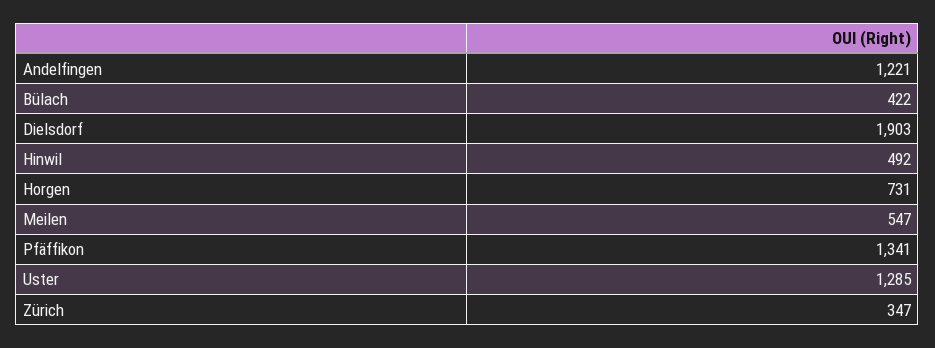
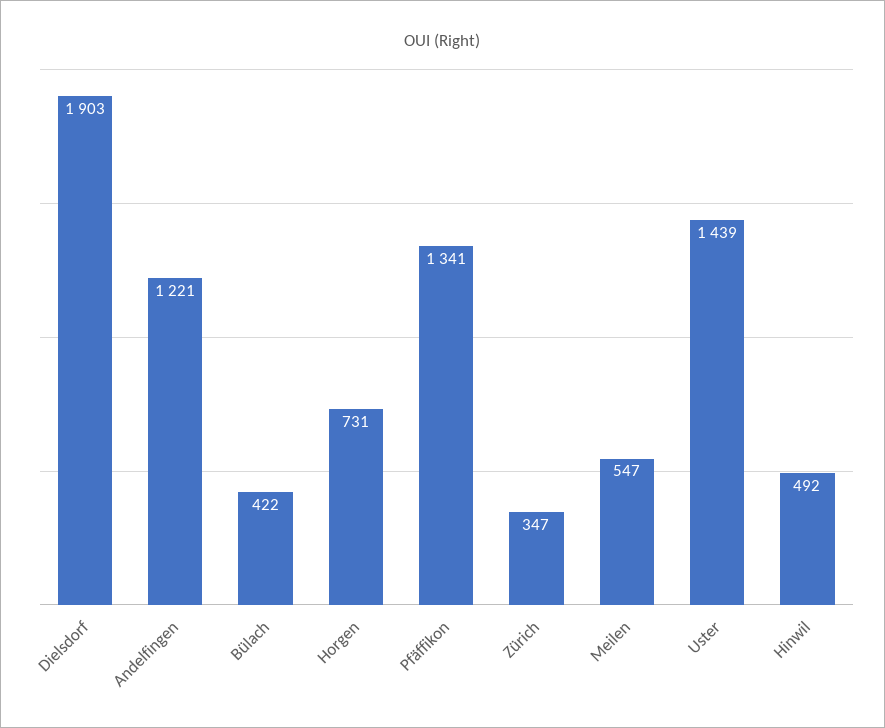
  {
    "Andelfingen": 1221,
    "Bülach": 422,
    "Dielsdorf": 1903,
    "Hinwil": 492,
    "Horgen": 731,
    "Meilen": 547,
    "Pfäffikon": 1341,
-   "Uster": 1285,
+   "Uster": 1439,
    "Zürich": 347
  }

